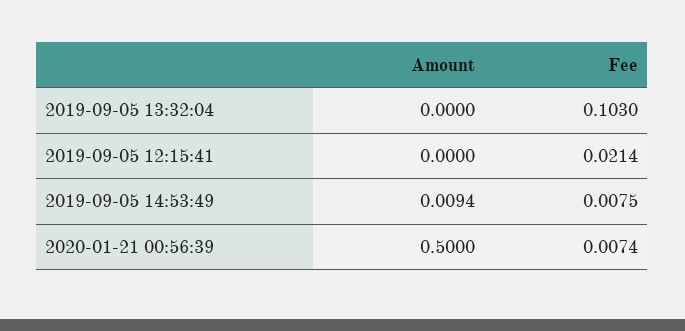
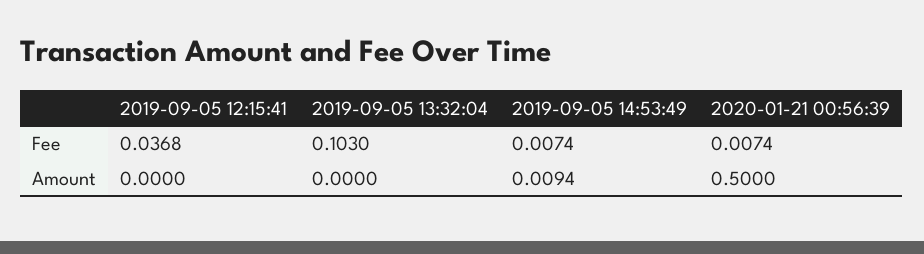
  {
    "Amount": {
      "2019-09-05 13:32:04": 0,
      "2019-09-05 12:15:41": 0,
      "2019-09-05 14:53:49": 0.0094,
      "2020-01-21 00:56:39": 0.5
    },
    "Fee": {
      "2019-09-05 13:32:04": 0.103,
-     "2019-09-05 12:15:41": 0.0214,
+     "2019-09-05 12:15:41": 0.0368,
-     "2019-09-05 14:53:49": 0.0075,
+     "2019-09-05 14:53:49": 0.0074,
      "2020-01-21 00:56:39": 0.0074
    }
  }

